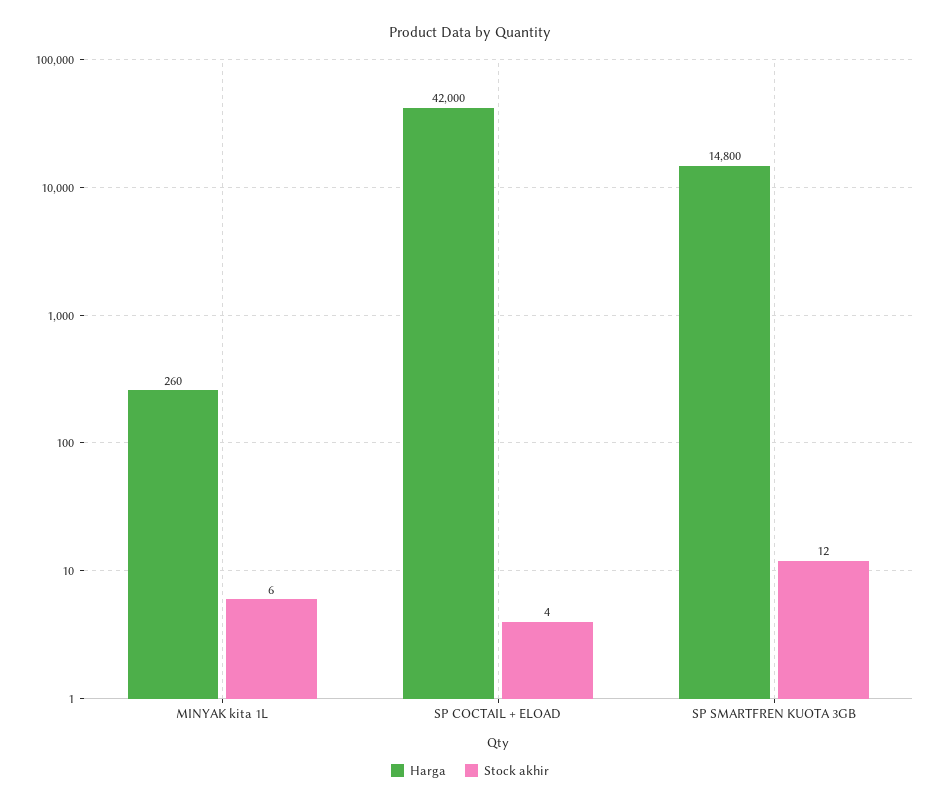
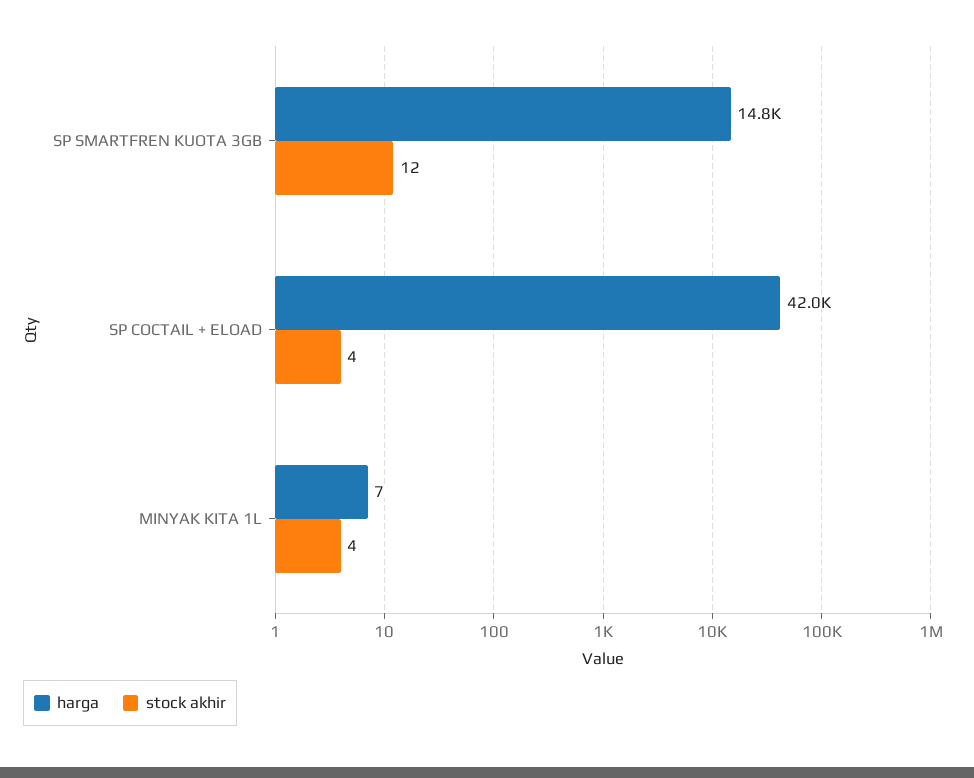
  {
    "Harga": {
-     "MINYAK kita 1L": 260,
+     "MINYAK kita 1L": 7,
      "SP COCTAIL + ELOAD": 42000,
      "SP SMARTFREN KUOTA 3GB": 14800
    },
    "Stock akhir": {
-     "MINYAK kita 1L": 6,
+     "MINYAK kita 1L": 4,
      "SP COCTAIL + ELOAD": 4,
      "SP SMARTFREN KUOTA 3GB": 12
    }
  }

